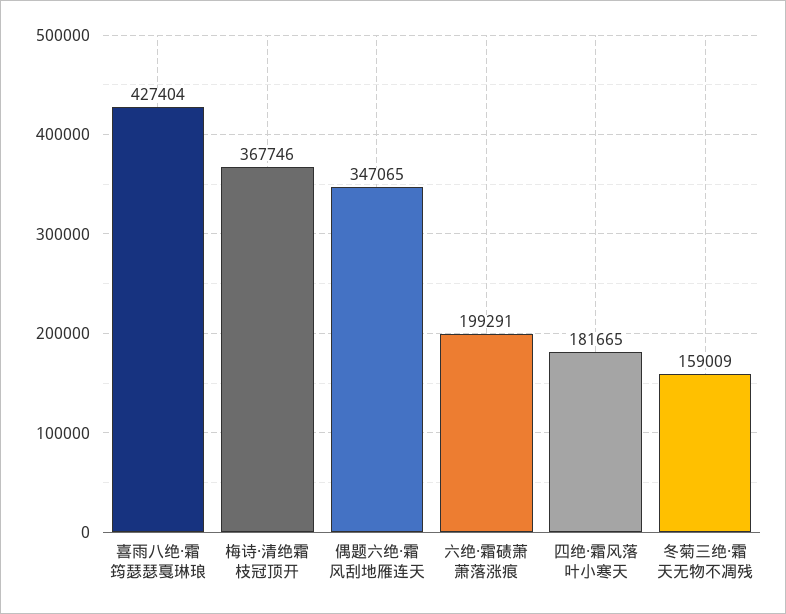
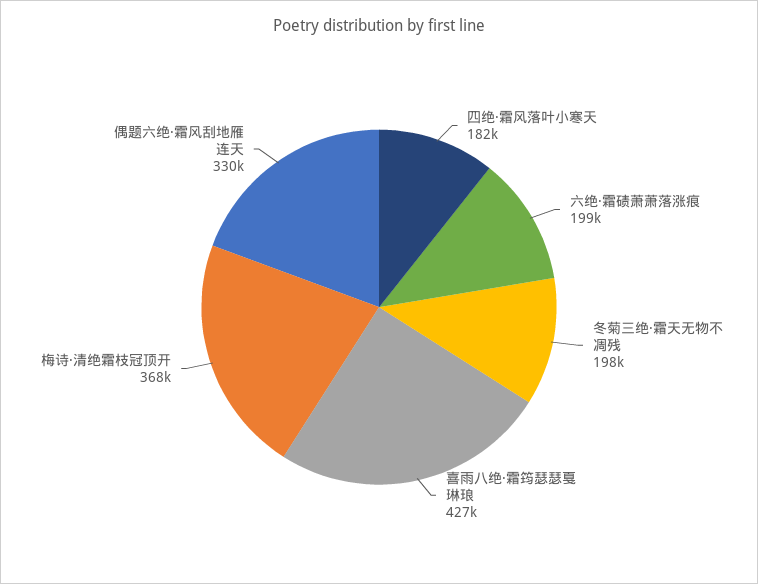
  {
    "喜雨八绝·霜筠瑟瑟戛琳琅": 427404,
    "梅诗·清绝霜枝冠顶开": 367746,
-   "偶题六绝·霜风刮地雁连天": 347065,
+   "偶题六绝·霜风刮地雁连天": 330000,
    "六绝·霜碛萧萧落涨痕": 199291,
    "四绝·霜风落叶小寒天": 181665,
-   "冬菊三绝·霜天无物不凋残": 159009
+   "冬菊三绝·霜天无物不凋残": 198000
  }

